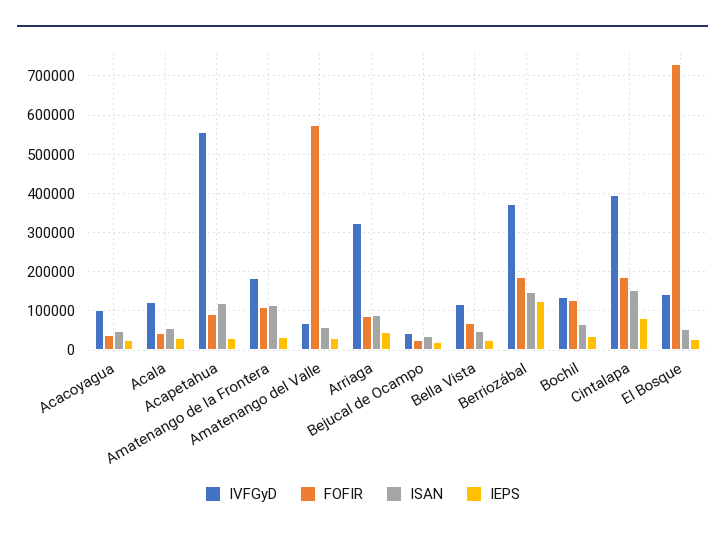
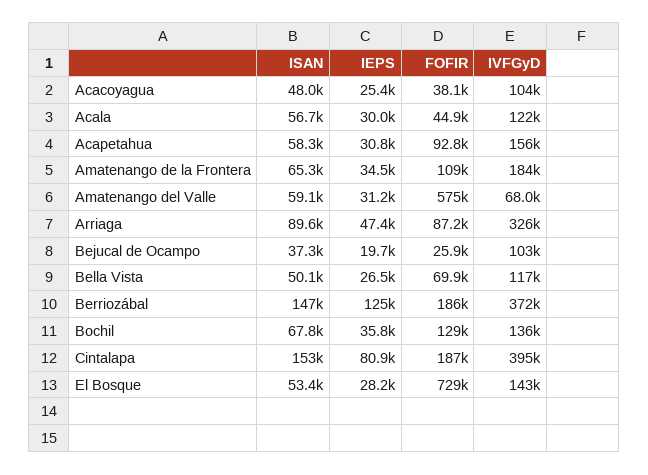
  {
    "IVFGyD": {
      "Acacoyagua": 104000,
      "Acala": 122000,
-     "Acapetahua": 560000,
+     "Acapetahua": 156000,
      "Amatenango de la Frontera": 184000,
      "Amatenango del Valle": 68000,
      "Arriaga": 326000,
-     "Bejucal de Ocampo": 40000,
+     "Bejucal de Ocampo": 103000,
      "Bella Vista": 117000,
      "Berriozábal": 372000,
      "Bochil": 136000,
      "Cintalapa": 395000,
      "El Bosque": 143000
    },
    "FOFIR": {
      "Acacoyagua": 38100,
      "Acala": 44900,
      "Acapetahua": 92800,
      "Amatenango de la Frontera": 109000,
      "Amatenango del Valle": 575000,
      "Arriaga": 87200,
      "Bejucal de Ocampo": 25900,
      "Bella Vista": 69900,
      "Berriozábal": 186000,
      "Bochil": 129000,
      "Cintalapa": 187000,
      "El Bosque": 729000
    },
    "ISAN": {
      "Acacoyagua": 48000,
      "Acala": 56700,
-     "Acapetahua": 120000,
+     "Acapetahua": 58300,
-     "Amatenango de la Frontera": 120000,
+     "Amatenango de la Frontera": 65300,
      "Amatenango del Valle": 59100,
      "Arriaga": 89600,
      "Bejucal de Ocampo": 37300,
      "Bella Vista": 50100,
      "Berriozábal": 147000,
      "Bochil": 67800,
      "Cintalapa": 153000,
      "El Bosque": 53400
    },
    "IEPS": {
      "Acacoyagua": 25400,
      "Acala": 30000,
      "Acapetahua": 30800,
      "Amatenango de la Frontera": 34500,
      "Amatenango del Valle": 31200,
      "Arriaga": 47400,
      "Bejucal de Ocampo": 19700,
      "Bella Vista": 26500,
      "Berriozábal": 125000,
      "Bochil": 35800,
      "Cintalapa": 80900,
      "El Bosque": 28200
    }
  }

